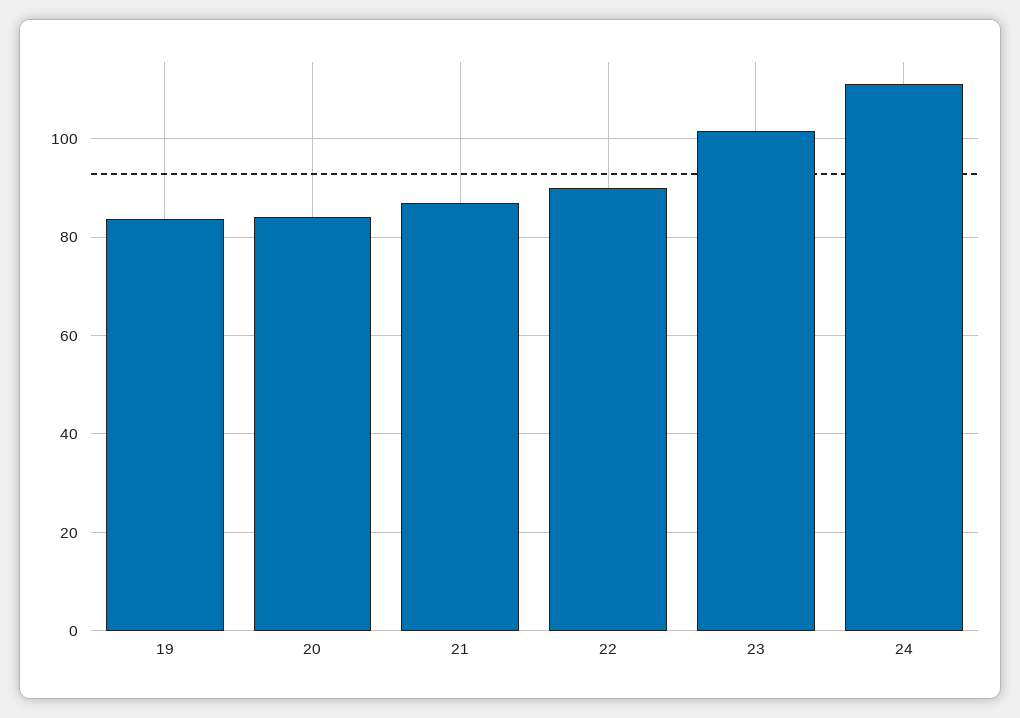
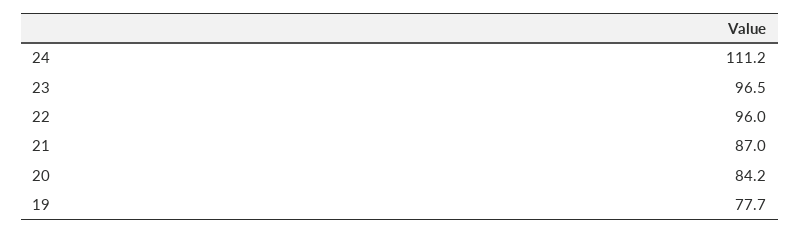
  {
-   "19": 84,
+   "19": 77.7,
    "20": 84.2,
    "21": 87,
-   "22": 90,
+   "22": 96,
-   "23": 102,
+   "23": 96.5,
    "24": 111.2
  }

